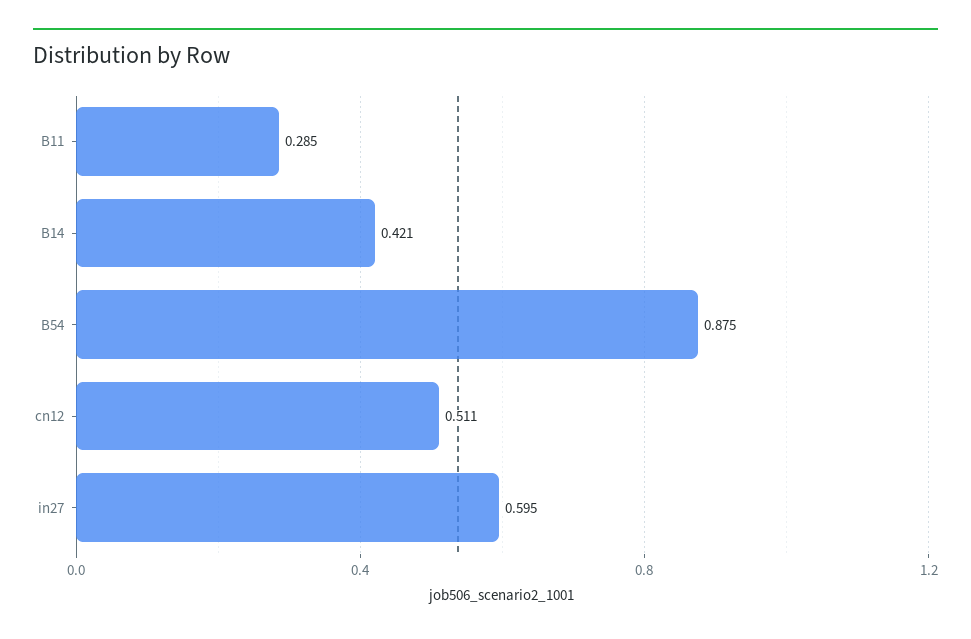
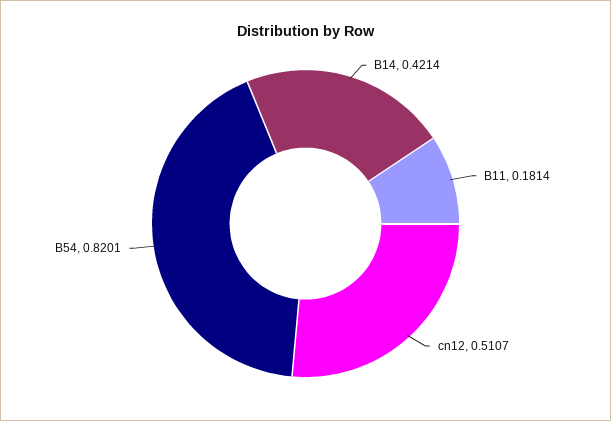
  {
-   "B11": 0.285,
+   "B11": 0.1814,
    "B14": 0.4214,
-   "B54": 0.875,
+   "B54": 0.8201,
-   "cn12": 0.5107,
+   "cn12": 0.5107
-   "in27": 0.595
  }

